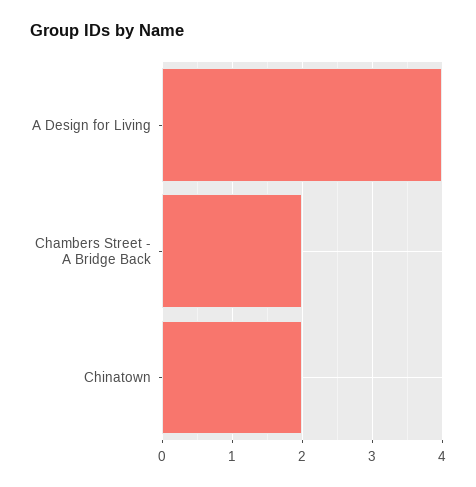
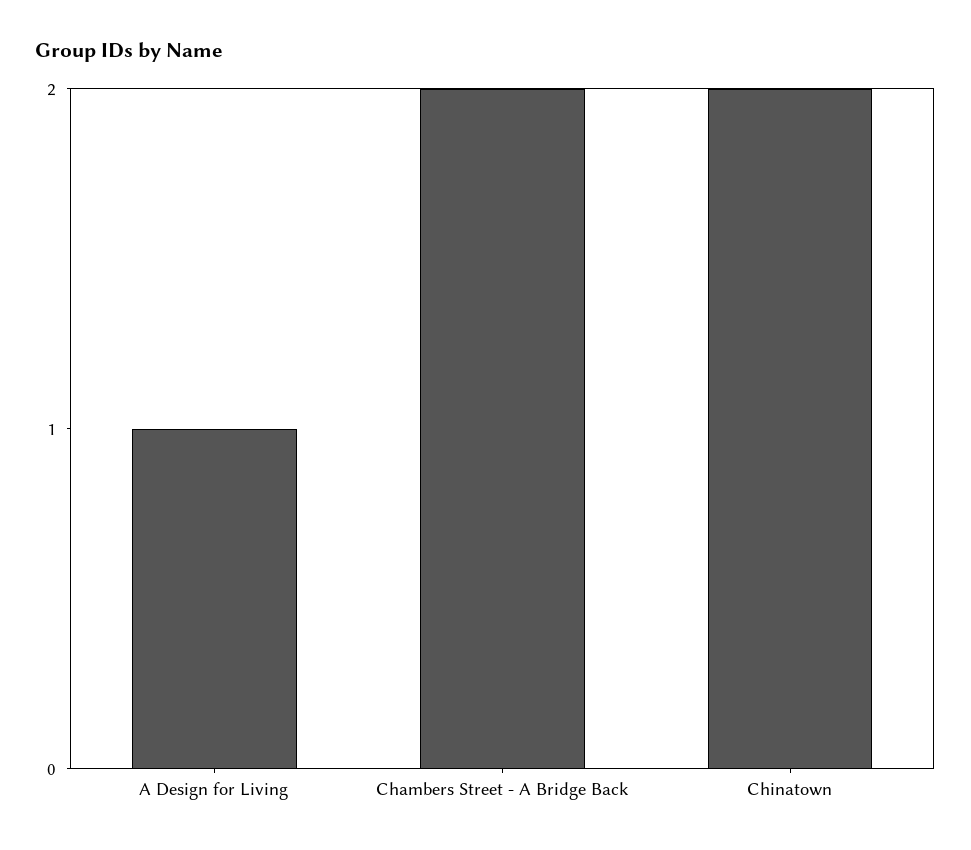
  {
-   "A Design for Living": 4,
+   "A Design for Living": 1,
    "Chambers Street - A Bridge Back": 2,
    "Chinatown": 2
  }

